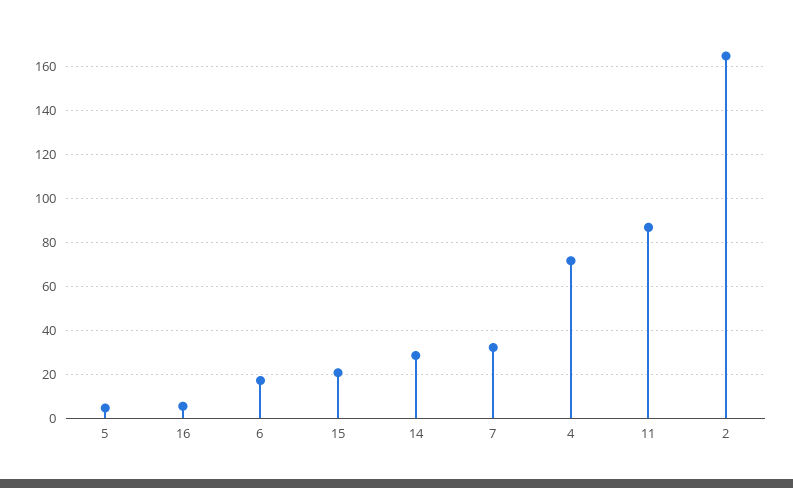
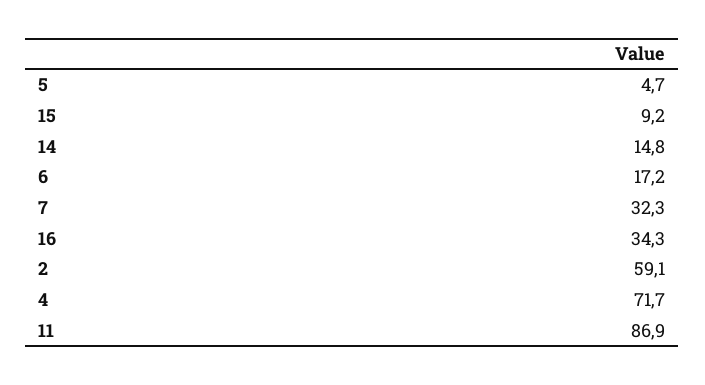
  {
    "5": 4.7,
-   "16": 5,
+   "16": 34.3,
    "6": 17.2,
-   "15": 20,
+   "15": 9.2,
-   "14": 30,
+   "14": 14.8,
    "7": 32.3,
    "4": 71.7,
    "11": 86.9,
-   "2": 165
+   "2": 59.1
  }

